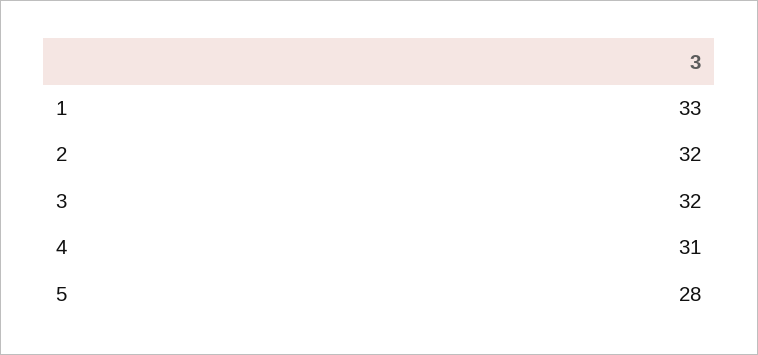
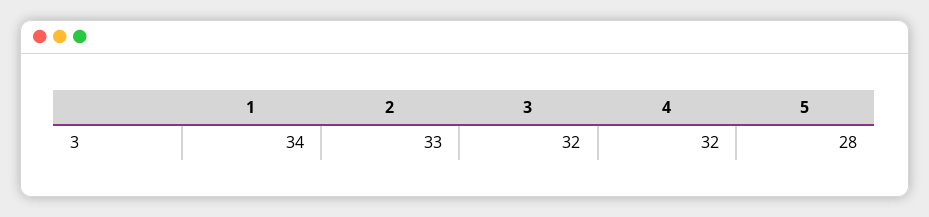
  {
-   "1": 33,
+   "1": 34,
-   "2": 32,
+   "2": 33,
    "3": 32,
-   "4": 31,
+   "4": 32,
    "5": 28
  }

